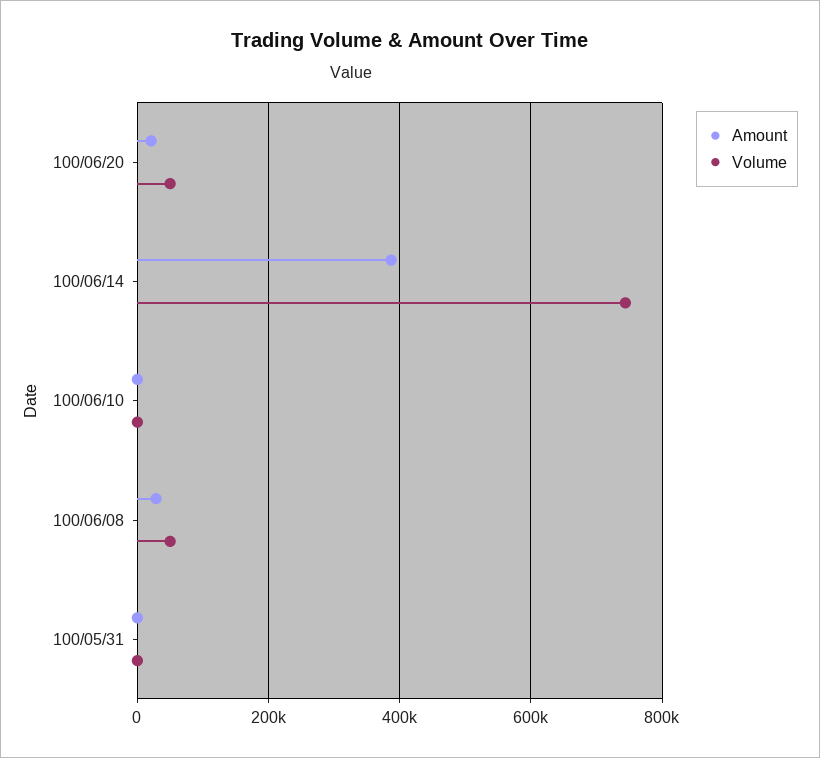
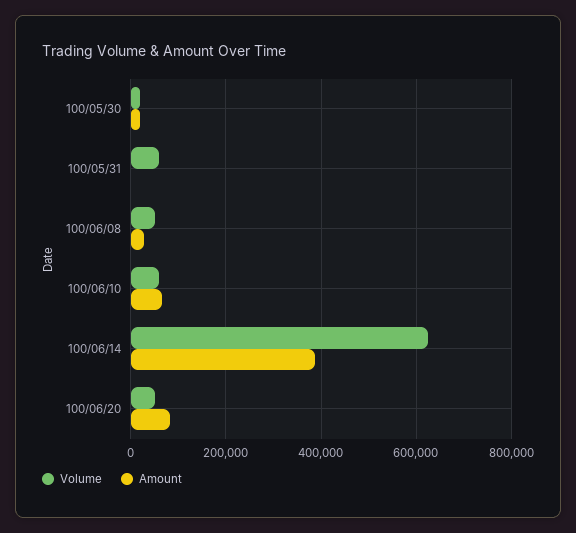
  {
    "Amount": {
-     "100/06/20": 20000,
+     "100/06/20": 80000,
      "100/06/14": 380000,
-     "100/06/10": 0,
+     "100/06/10": 60000,
      "100/06/08": 20000,
-     "100/05/31": 0
+     "100/05/31": 0,
+     "100/05/30": 20000
    },
    "Volume": {
      "100/06/20": 60000,
-     "100/06/14": 740000,
+     "100/06/14": 620000,
-     "100/06/10": 0,
+     "100/06/10": 60000,
      "100/06/08": 60000,
-     "100/05/31": 0
+     "100/05/31": 60000,
+     "100/05/30": 20000
    }
  }

